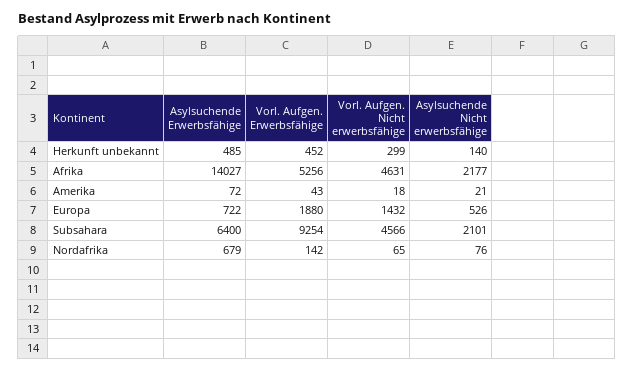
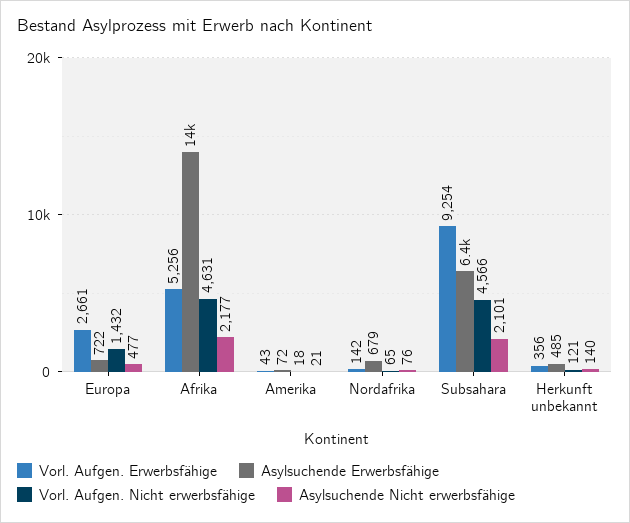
  {
    "Asylsuchende Erwerbsfähige": {
      "Herkunft unbekannt": 485,
      "Afrika": 14027,
      "Amerika": 72,
      "Europa": 722,
      "Subsahara": 6400,
      "Nordafrika": 679
    },
    "Vorl. Aufgen. Erwerbsfähige": {
-     "Herkunft unbekannt": 452,
+     "Herkunft unbekannt": 356,
      "Afrika": 5256,
      "Amerika": 43,
-     "Europa": 1880,
+     "Europa": 2661,
      "Subsahara": 9254,
      "Nordafrika": 142
    },
    "Vorl. Aufgen. Nicht erwerbsfähige": {
-     "Herkunft unbekannt": 299,
+     "Herkunft unbekannt": 121,
      "Afrika": 4631,
      "Amerika": 18,
      "Europa": 1432,
      "Subsahara": 4566,
      "Nordafrika": 65
    },
    "Asylsuchende Nicht erwerbsfähige": {
      "Herkunft unbekannt": 140,
      "Afrika": 2177,
      "Amerika": 21,
-     "Europa": 526,
+     "Europa": 477,
      "Subsahara": 2101,
      "Nordafrika": 76
    }
  }

